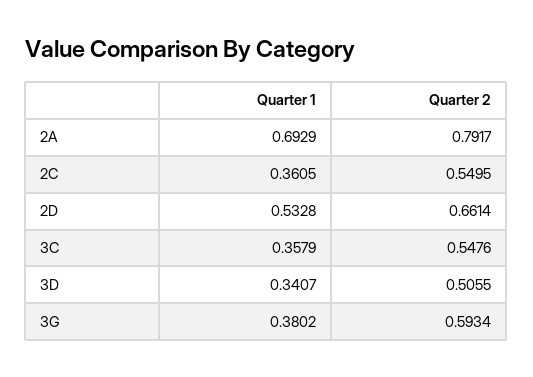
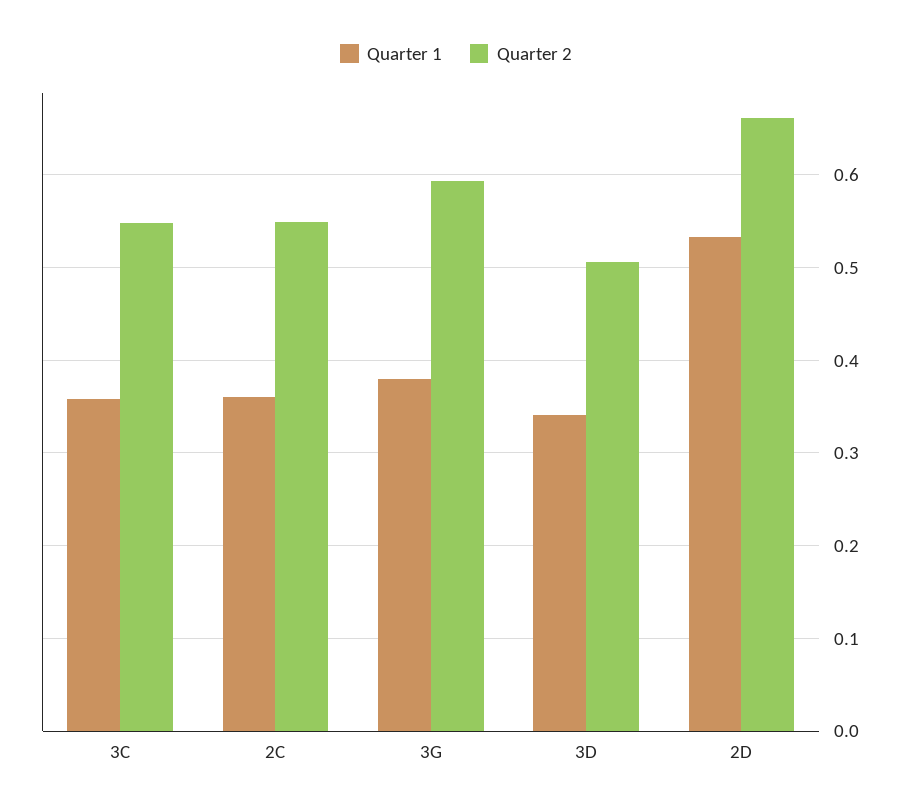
  {
    "Quarter 1": {
-     "2A": 0.6929,
      "2C": 0.3605,
      "2D": 0.5328,
      "3C": 0.3579,
      "3D": 0.3407,
      "3G": 0.3802
    },
    "Quarter 2": {
-     "2A": 0.7917,
      "2C": 0.5495,
      "2D": 0.6614,
      "3C": 0.5476,
      "3D": 0.5055,
      "3G": 0.5934
    }
  }

